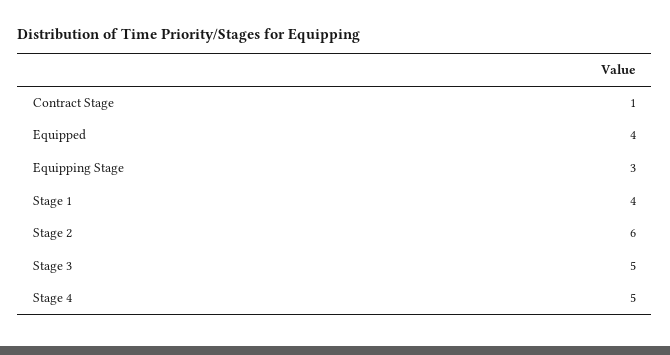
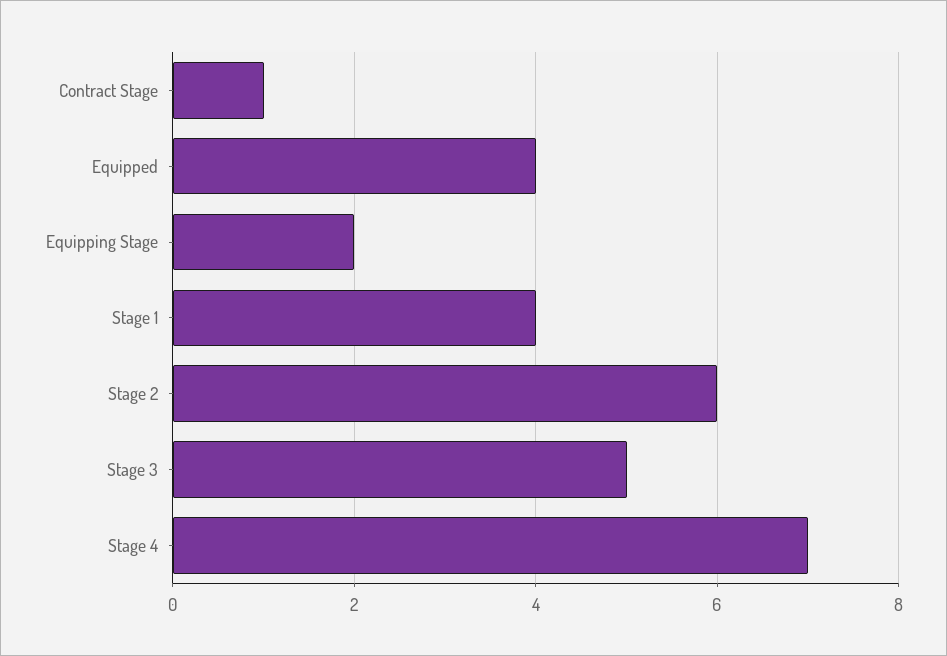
  {
    "Contract Stage": 1,
    "Equipped": 4,
-   "Equipping Stage": 3,
+   "Equipping Stage": 2,
    "Stage 1": 4,
    "Stage 2": 6,
    "Stage 3": 5,
-   "Stage 4": 5
+   "Stage 4": 7
  }

